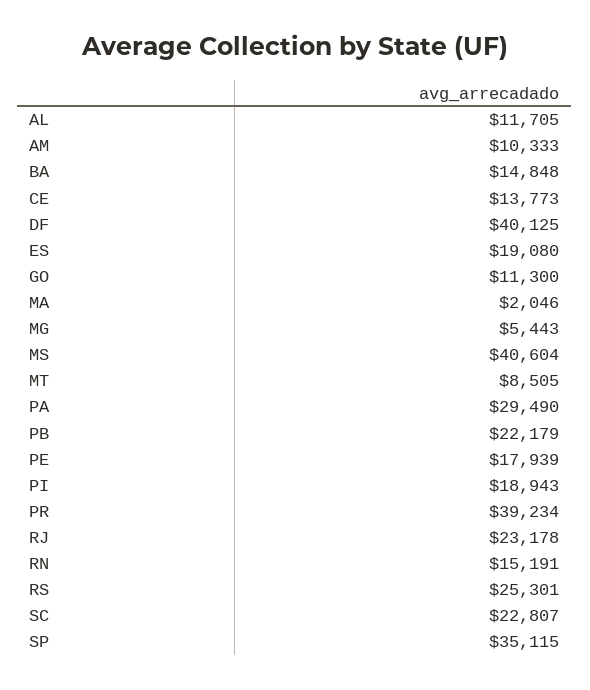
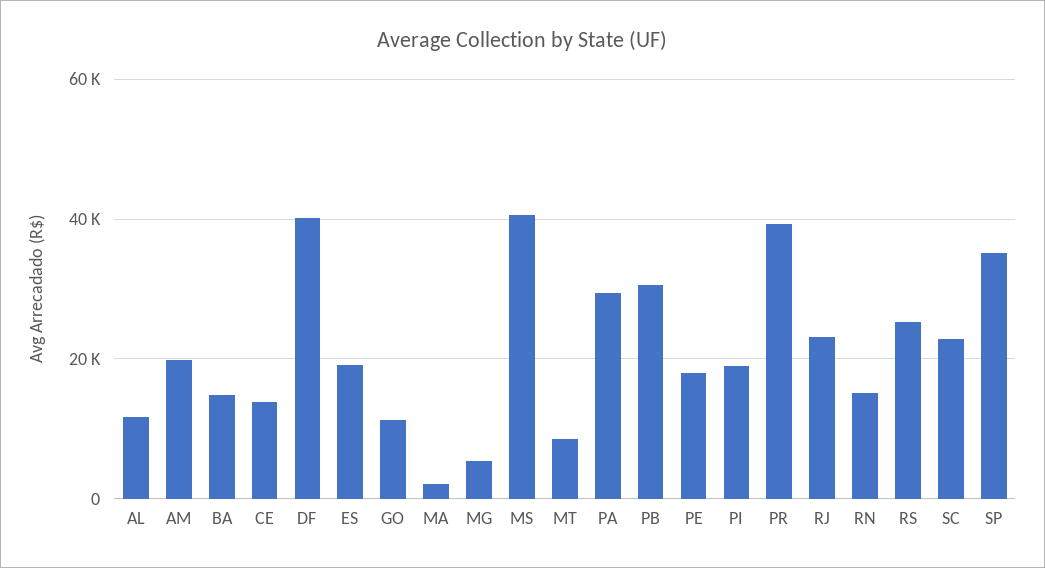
  {
    "AL": 11705,
-   "AM": 10333,
+   "AM": 20000,
    "BA": 14848,
    "CE": 13773,
    "DF": 40125,
    "ES": 19080,
    "GO": 11300,
    "MA": 2046,
    "MG": 5443,
    "MS": 40604,
    "MT": 8505,
    "PA": 29490,
-   "PB": 22179,
+   "PB": 30000,
    "PE": 17939,
    "PI": 18943,
    "PR": 39234,
    "RJ": 23178,
    "RN": 15191,
    "RS": 25301,
    "SC": 22807,
    "SP": 35115
  }

